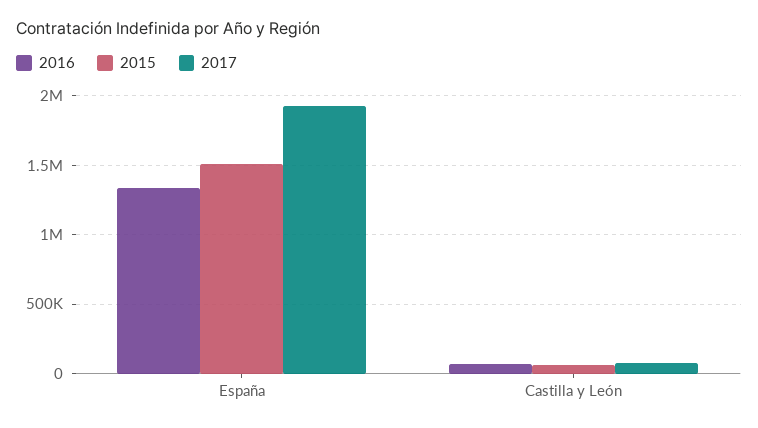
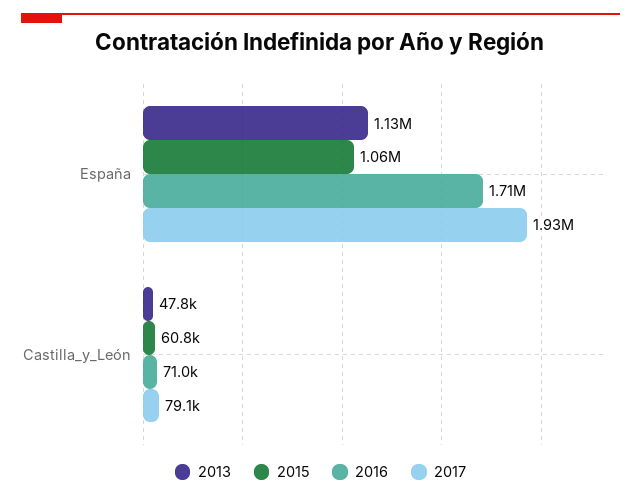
  {
    "2016": {
-     "España": 1350000,
+     "España": 1710000,
      "Castilla y León": 71000
    },
    "2015": {
-     "España": 1500000,
+     "España": 1060000,
      "Castilla y León": 60800
    },
    "2017": {
      "España": 1930000,
      "Castilla y León": 79100
-   }
+   },
+   "2013": {
+     "España": 1130000,
+     "Castilla y León": 47800
+   }
  }

